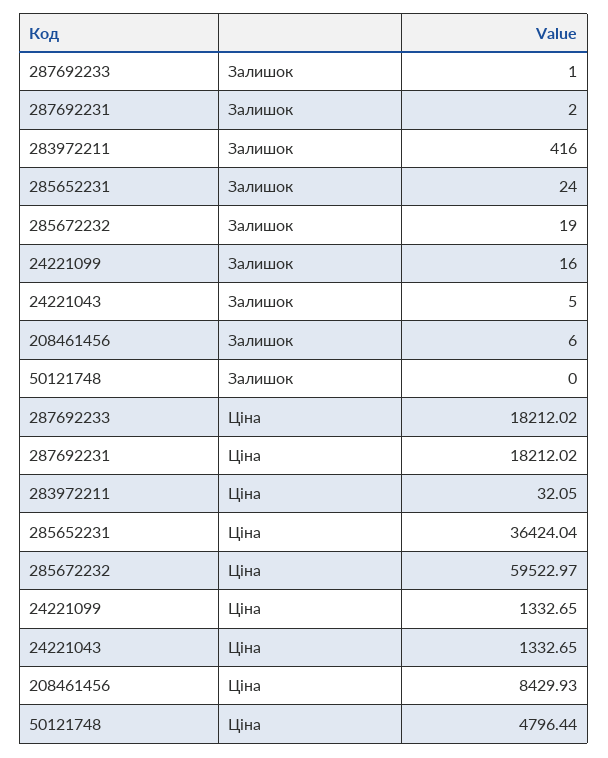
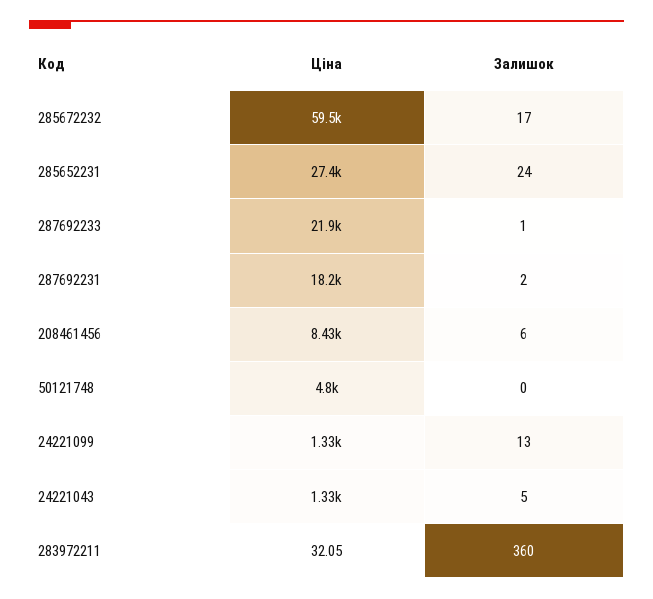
  {
    "287692233": {
      "Залишок": 1,
-     "Ціна": 18212.02
+     "Ціна": 21900
    },
    "287692231": {
      "Залишок": 2,
      "Ціна": 18212.02
    },
    "283972211": {
-     "Залишок": 416,
+     "Залишок": 360,
      "Ціна": 32.05
    },
    "285652231": {
      "Залишок": 24,
-     "Ціна": 36424.04
+     "Ціна": 27400
    },
    "285672232": {
-     "Залишок": 19,
+     "Залишок": 17,
      "Ціна": 59522.97
    },
    "24221099": {
-     "Залишок": 16,
+     "Залишок": 13,
      "Ціна": 1332.65
    },
    "24221043": {
      "Залишок": 5,
      "Ціна": 1332.65
    },
    "208461456": {
      "Залишок": 6,
      "Ціна": 8429.93
    },
    "50121748": {
      "Залишок": 0,
      "Ціна": 4796.44
    }
  }

